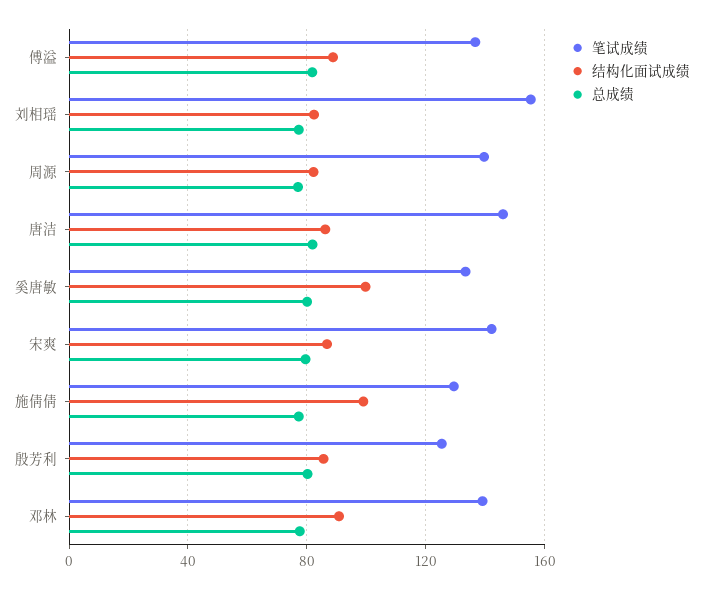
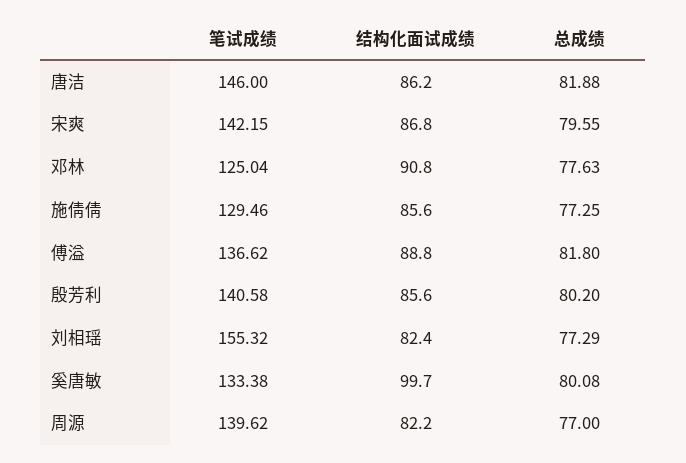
  {
    "笔试成绩": {
      "傅溢": 136.62,
      "刘相瑶": 155.32,
      "周源": 139.62,
      "唐洁": 146,
      "奚唐敏": 133.38,
      "宋爽": 142.15,
      "施倩倩": 129.46,
-     "殷芳利": 125,
+     "殷芳利": 140.58,
-     "邓林": 140
+     "邓林": 125.04
    },
    "结构化面试成绩": {
      "傅溢": 88.8,
      "刘相瑶": 82.4,
      "周源": 82.2,
      "唐洁": 86.2,
      "奚唐敏": 99.7,
      "宋爽": 86.8,
-     "施倩倩": 100,
+     "施倩倩": 85.6,
      "殷芳利": 85.6,
      "邓林": 90.8
    },
    "总成绩": {
      "傅溢": 81.8,
      "刘相瑶": 77.29,
      "周源": 77,
      "唐洁": 81.88,
      "奚唐敏": 80.08,
      "宋爽": 79.55,
      "施倩倩": 77.25,
      "殷芳利": 80.2,
      "邓林": 77.63
    }
  }

